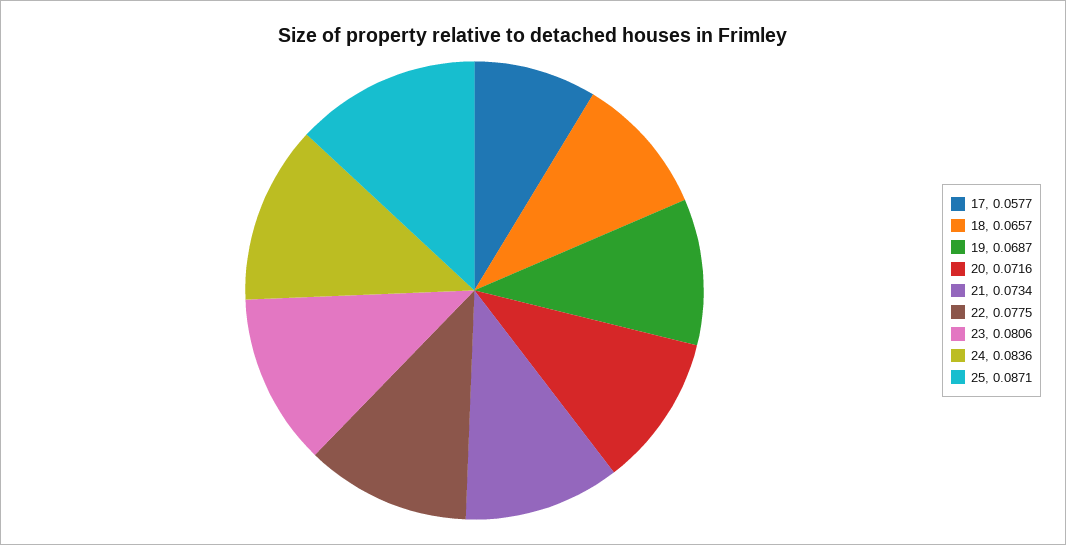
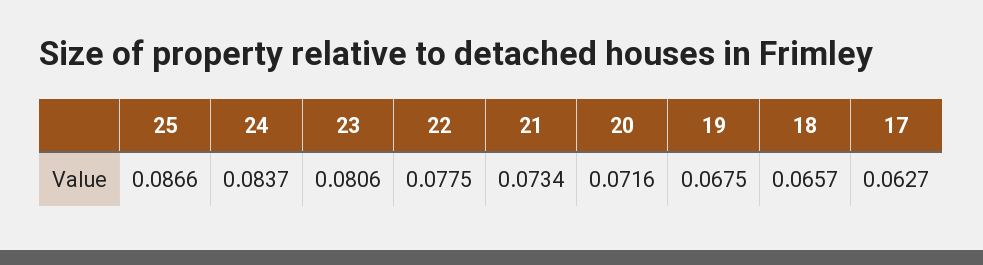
  {
-   "17": 0.0577,
+   "17": 0.0627,
    "18": 0.0657,
-   "19": 0.0687,
+   "19": 0.0675,
    "20": 0.0716,
    "21": 0.0734,
    "22": 0.0775,
    "23": 0.0806,
-   "24": 0.0836,
+   "24": 0.0837,
-   "25": 0.0871
+   "25": 0.0866
  }

